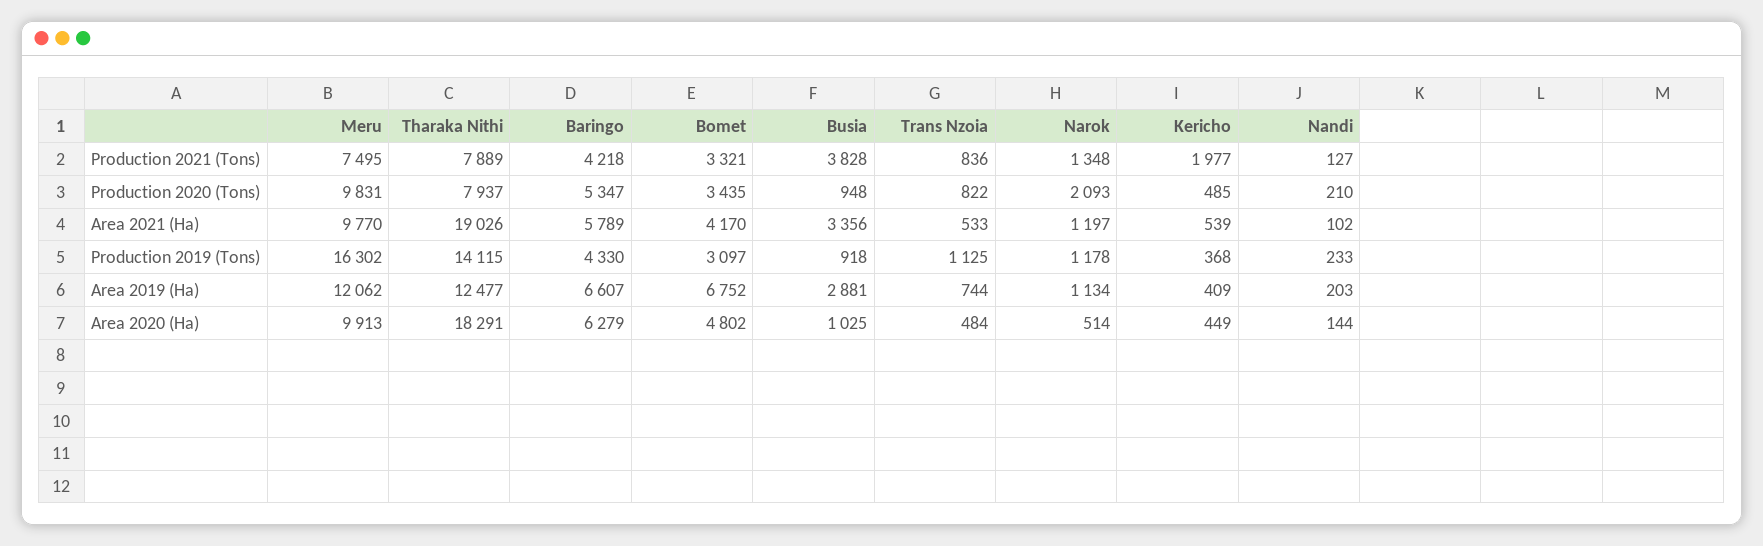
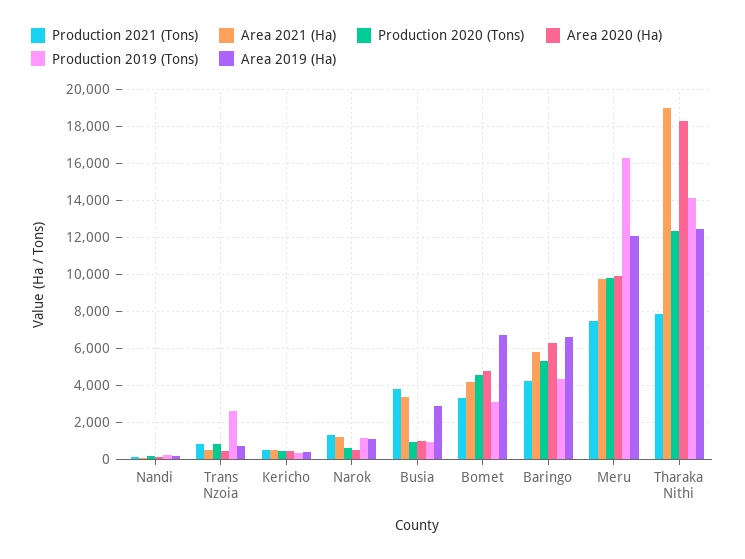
  {
    "Production 2021 (Tons)": {
      "Meru": 7495,
      "Tharaka Nithi": 7889,
      "Baringo": 4218,
      "Bomet": 3321,
      "Busia": 3828,
      "Trans Nzoia": 836,
      "Narok": 1348,
-     "Kericho": 1977,
+     "Kericho": 500,
      "Nandi": 127
    },
    "Production 2020 (Tons)": {
      "Meru": 9831,
-     "Tharaka Nithi": 7937,
+     "Tharaka Nithi": 12500,
      "Baringo": 5347,
-     "Bomet": 3435,
+     "Bomet": 4500,
      "Busia": 948,
      "Trans Nzoia": 822,
-     "Narok": 2093,
+     "Narok": 500,
      "Kericho": 485,
      "Nandi": 210
    },
    "Area 2021 (Ha)": {
      "Meru": 9770,
      "Tharaka Nithi": 19026,
      "Baringo": 5789,
      "Bomet": 4170,
      "Busia": 3356,
      "Trans Nzoia": 533,
      "Narok": 1197,
      "Kericho": 539,
      "Nandi": 102
    },
    "Production 2019 (Tons)": {
      "Meru": 16302,
      "Tharaka Nithi": 14115,
      "Baringo": 4330,
      "Bomet": 3097,
      "Busia": 918,
-     "Trans Nzoia": 1125,
+     "Trans Nzoia": 2500,
      "Narok": 1178,
      "Kericho": 368,
      "Nandi": 233
    },
    "Area 2019 (Ha)": {
      "Meru": 12062,
      "Tharaka Nithi": 12477,
      "Baringo": 6607,
      "Bomet": 6752,
      "Busia": 2881,
      "Trans Nzoia": 744,
      "Narok": 1134,
      "Kericho": 409,
      "Nandi": 203
    },
    "Area 2020 (Ha)": {
      "Meru": 9913,
      "Tharaka Nithi": 18291,
      "Baringo": 6279,
      "Bomet": 4802,
      "Busia": 1025,
      "Trans Nzoia": 484,
      "Narok": 514,
      "Kericho": 449,
      "Nandi": 144
    }
  }

